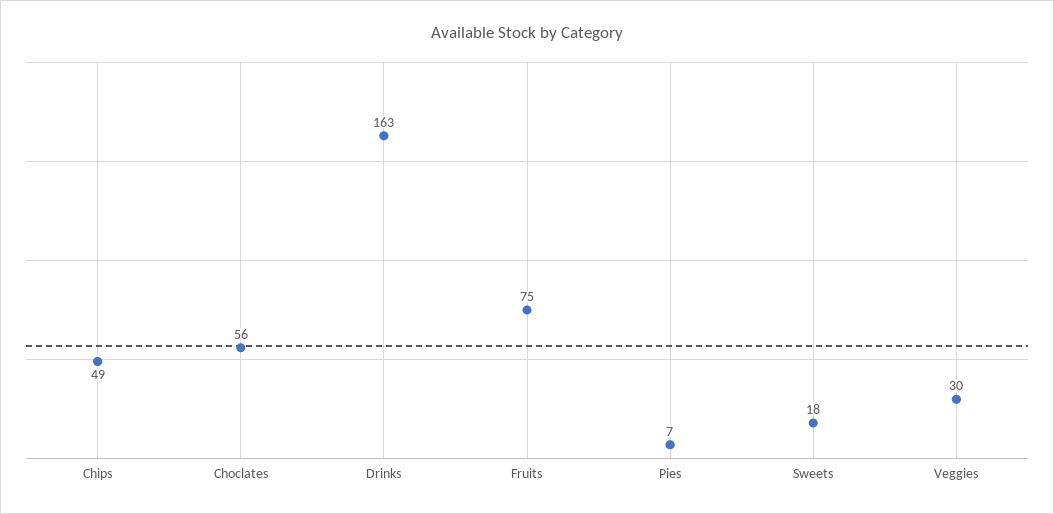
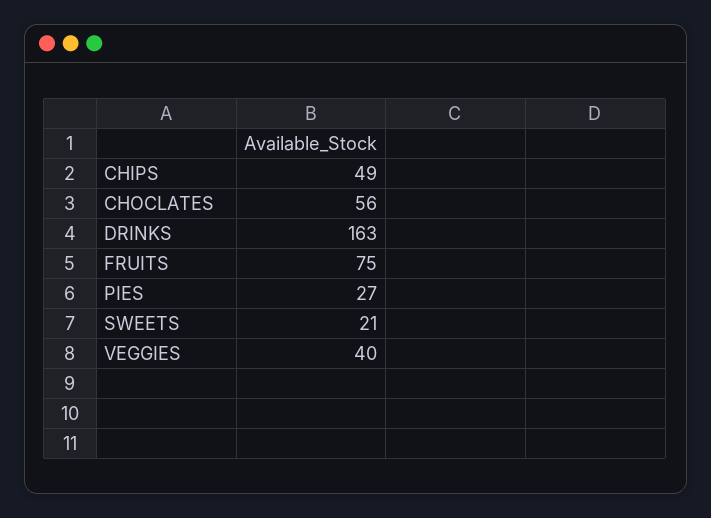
  {
    "Chips": 49,
    "Choclates": 56,
    "Drinks": 163,
    "Fruits": 75,
-   "Pies": 7,
+   "Pies": 27,
-   "Sweets": 18,
+   "Sweets": 21,
-   "Veggies": 30
+   "Veggies": 40
  }

